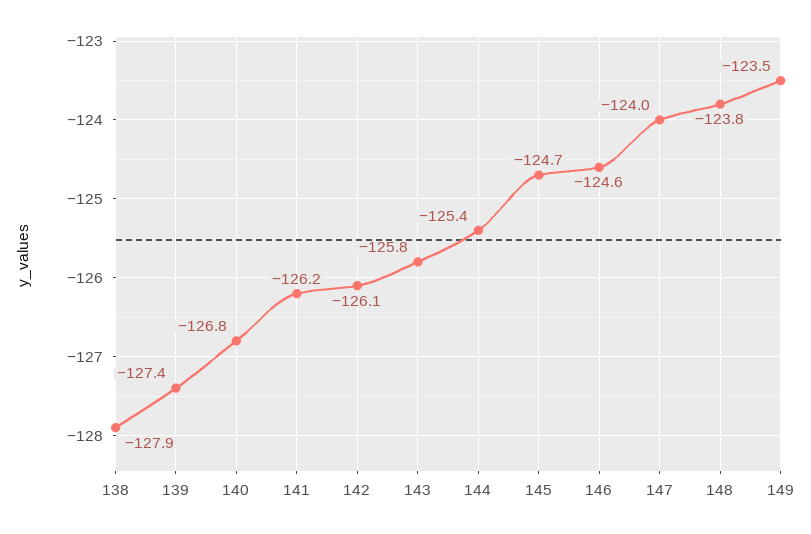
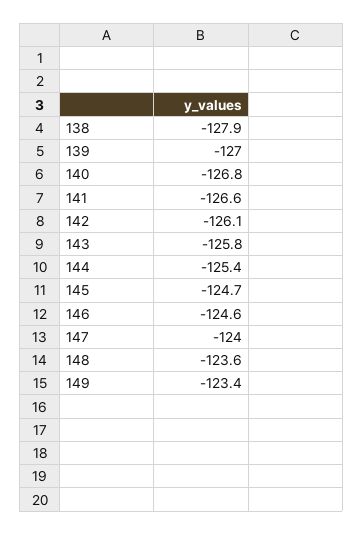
  {
    "138": -127.9,
-   "139": -127.4,
+   "139": -127,
    "140": -126.8,
-   "141": -126.2,
+   "141": -126.6,
    "142": -126.1,
    "143": -125.8,
    "144": -125.4,
    "145": -124.7,
    "146": -124.6,
    "147": -124,
-   "148": -123.8,
+   "148": -123.6,
-   "149": -123.5
+   "149": -123.4
  }

